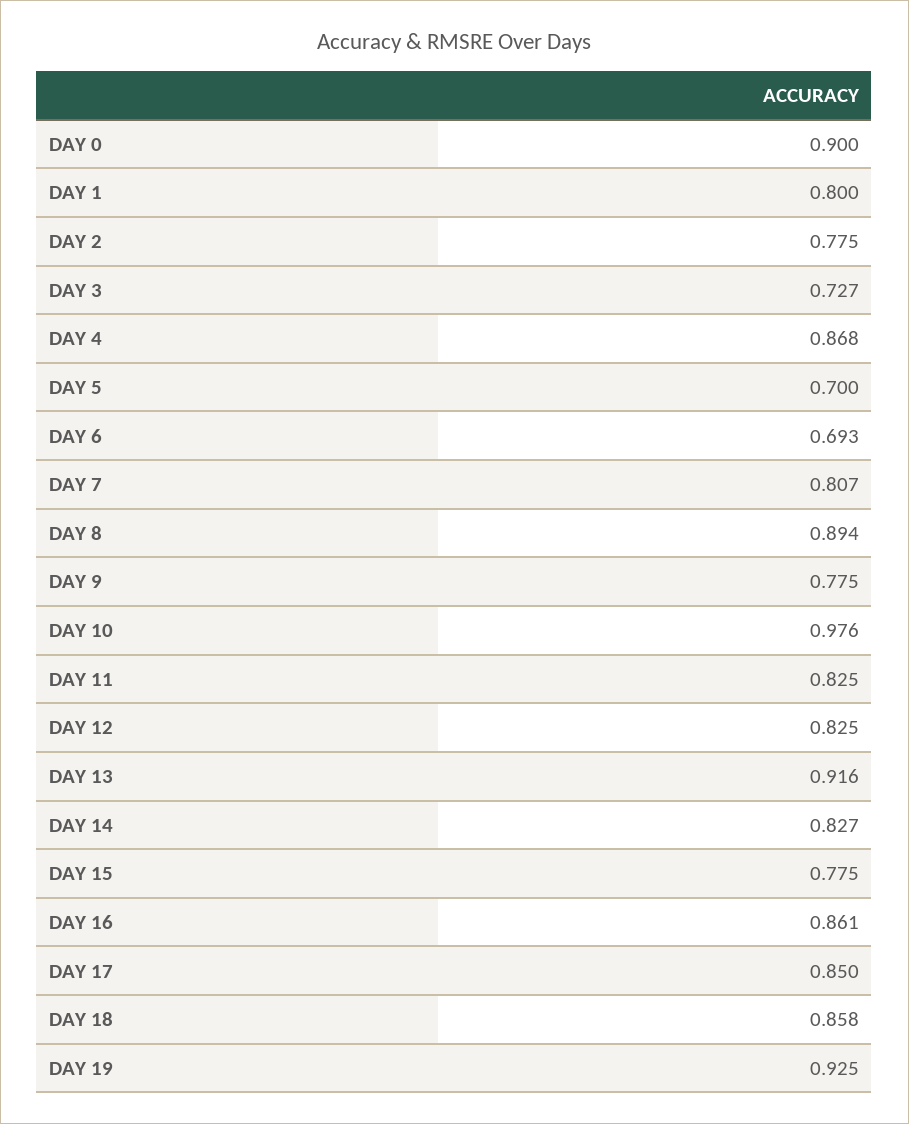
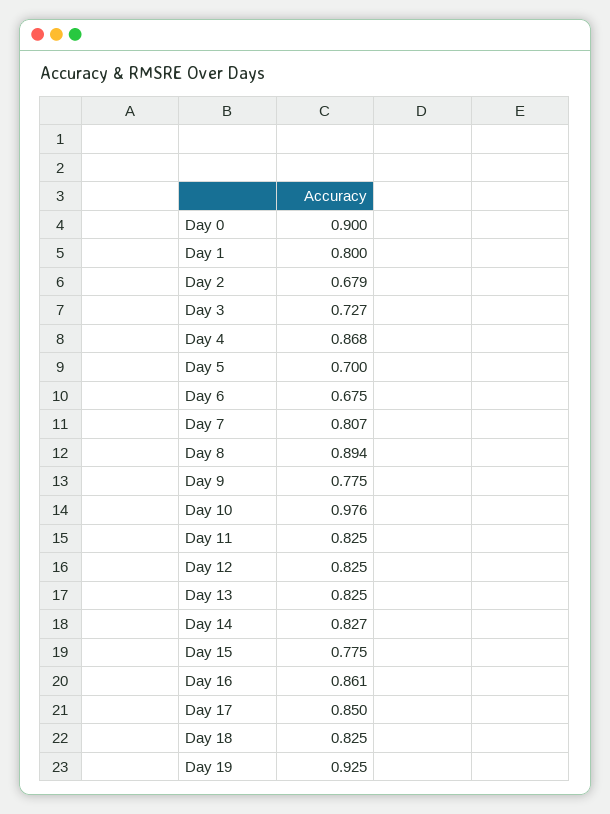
  {
    "DAY 0": 0.9,
    "DAY 1": 0.8,
-   "DAY 2": 0.775,
+   "DAY 2": 0.679,
    "DAY 3": 0.727,
    "DAY 4": 0.868,
    "DAY 5": 0.7,
-   "DAY 6": 0.693,
+   "DAY 6": 0.675,
    "DAY 7": 0.807,
    "DAY 8": 0.894,
    "DAY 9": 0.775,
    "DAY 10": 0.976,
    "DAY 11": 0.825,
    "DAY 12": 0.825,
-   "DAY 13": 0.916,
+   "DAY 13": 0.825,
    "DAY 14": 0.827,
    "DAY 15": 0.775,
    "DAY 16": 0.861,
    "DAY 17": 0.85,
-   "DAY 18": 0.858,
+   "DAY 18": 0.825,
    "DAY 19": 0.925
  }

